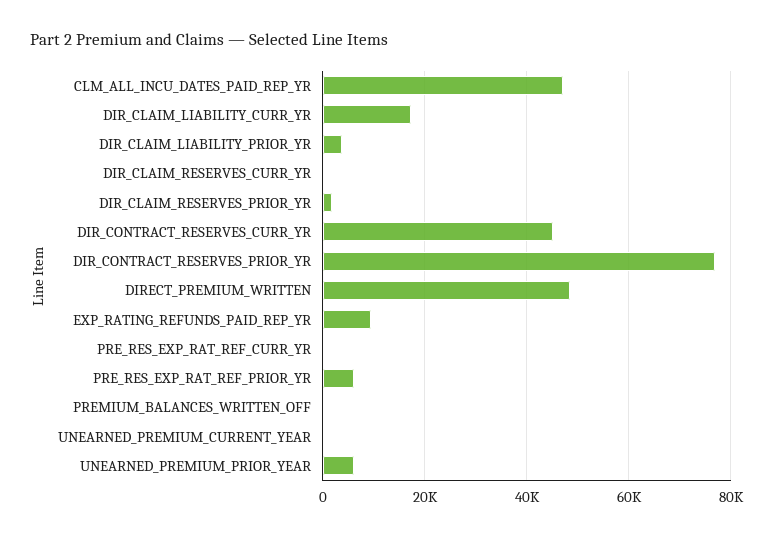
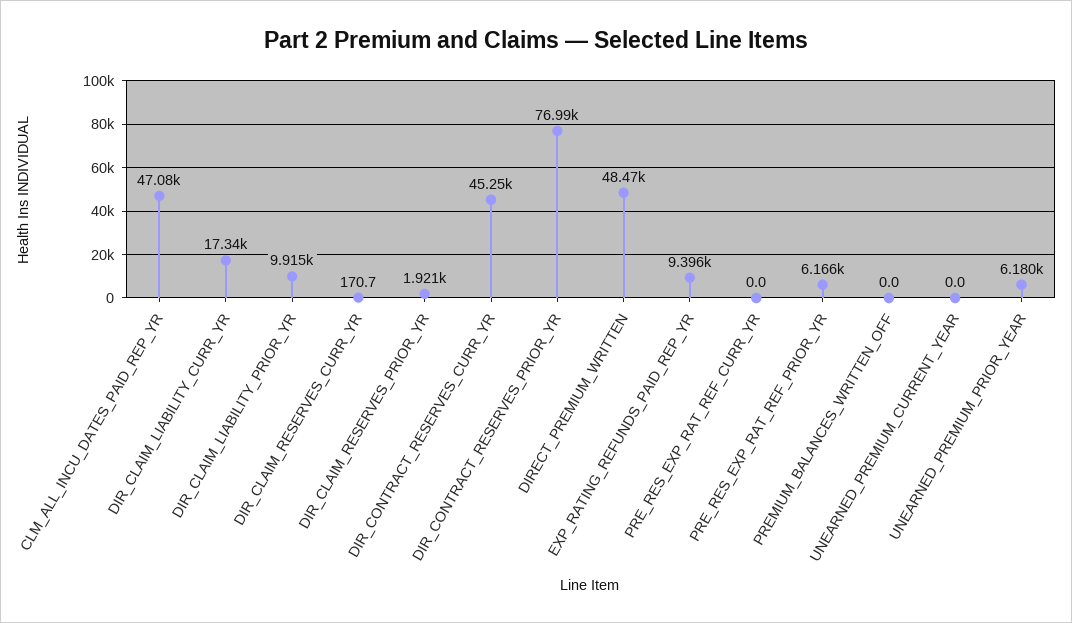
  {
    "CLM_ALL_INCU_DATES_PAID_REP_YR": 47080,
    "DIR_CLAIM_LIABILITY_CURR_YR": 17340,
-   "DIR_CLAIM_LIABILITY_PRIOR_YR": 4000,
+   "DIR_CLAIM_LIABILITY_PRIOR_YR": 9915,
    "DIR_CLAIM_RESERVES_CURR_YR": 170.7,
    "DIR_CLAIM_RESERVES_PRIOR_YR": 1921,
    "DIR_CONTRACT_RESERVES_CURR_YR": 45250,
    "DIR_CONTRACT_RESERVES_PRIOR_YR": 76990,
    "DIRECT_PREMIUM_WRITTEN": 48470,
    "EXP_RATING_REFUNDS_PAID_REP_YR": 9396,
    "PRE_RES_EXP_RAT_REF_CURR_YR": 0,
    "PRE_RES_EXP_RAT_REF_PRIOR_YR": 6166,
    "PREMIUM_BALANCES_WRITTEN_OFF": 0,
    "UNEARNED_PREMIUM_CURRENT_YEAR": 0,
    "UNEARNED_PREMIUM_PRIOR_YEAR": 6180
  }

